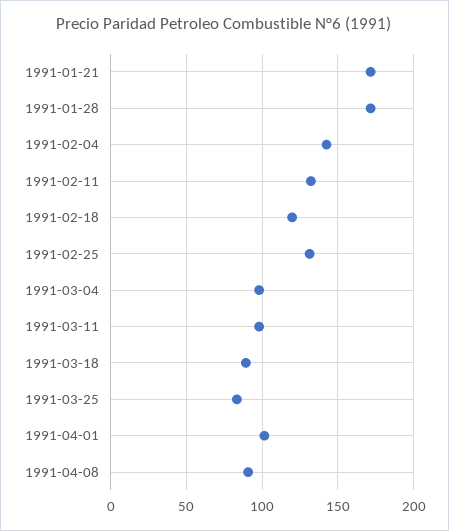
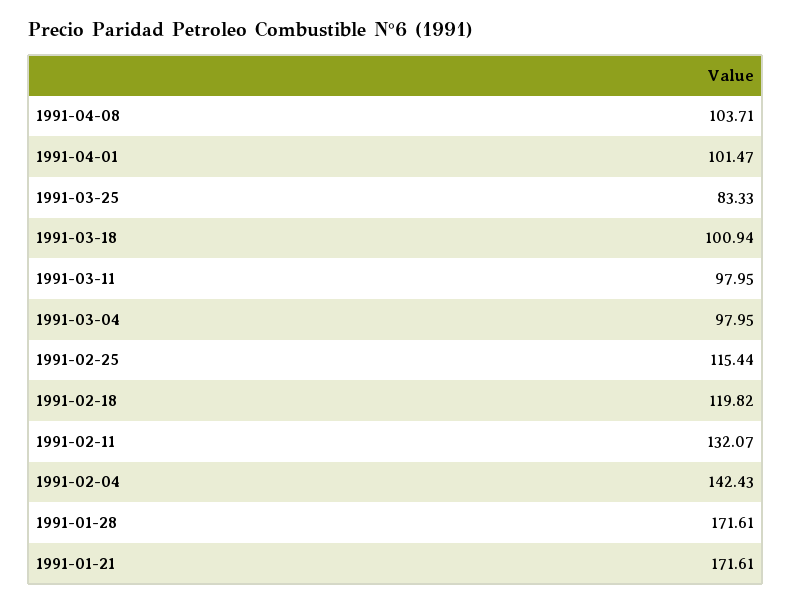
  {
    "1991-01-21": 171.61,
    "1991-01-28": 171.61,
    "1991-02-04": 142.43,
    "1991-02-11": 132.07,
    "1991-02-18": 119.82,
-   "1991-02-25": 130,
+   "1991-02-25": 115.44,
    "1991-03-04": 97.95,
    "1991-03-11": 97.95,
-   "1991-03-18": 90,
+   "1991-03-18": 100.94,
    "1991-03-25": 83.33,
    "1991-04-01": 101.47,
-   "1991-04-08": 90
+   "1991-04-08": 103.71
  }

